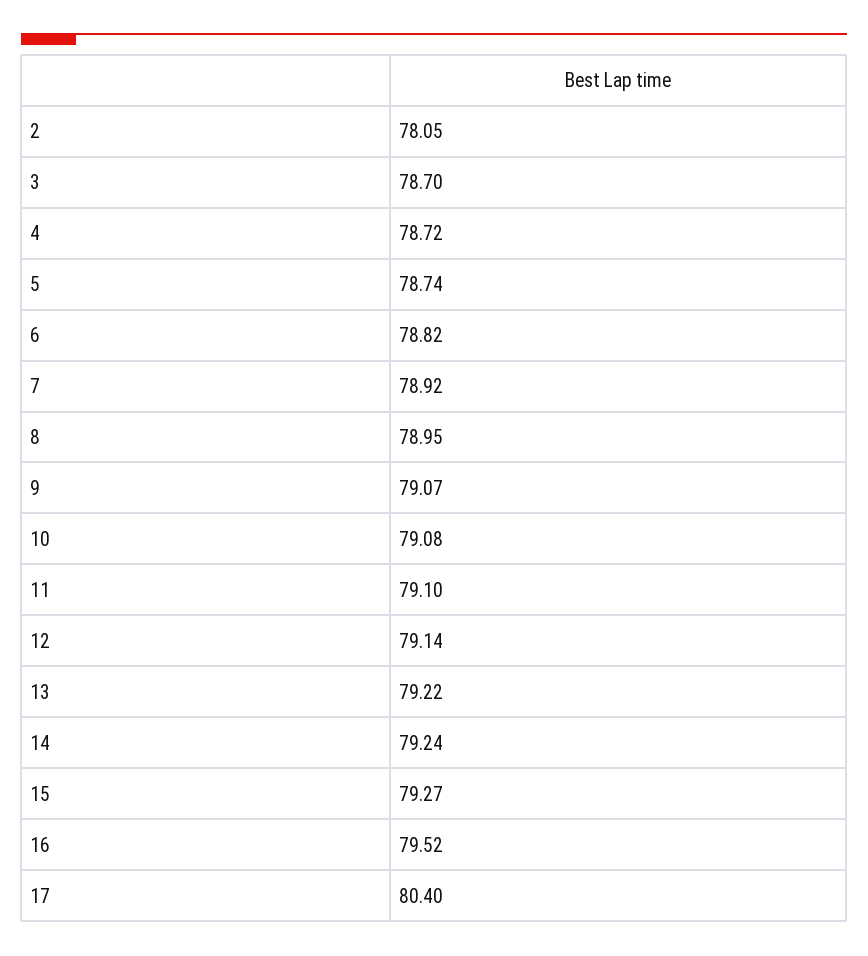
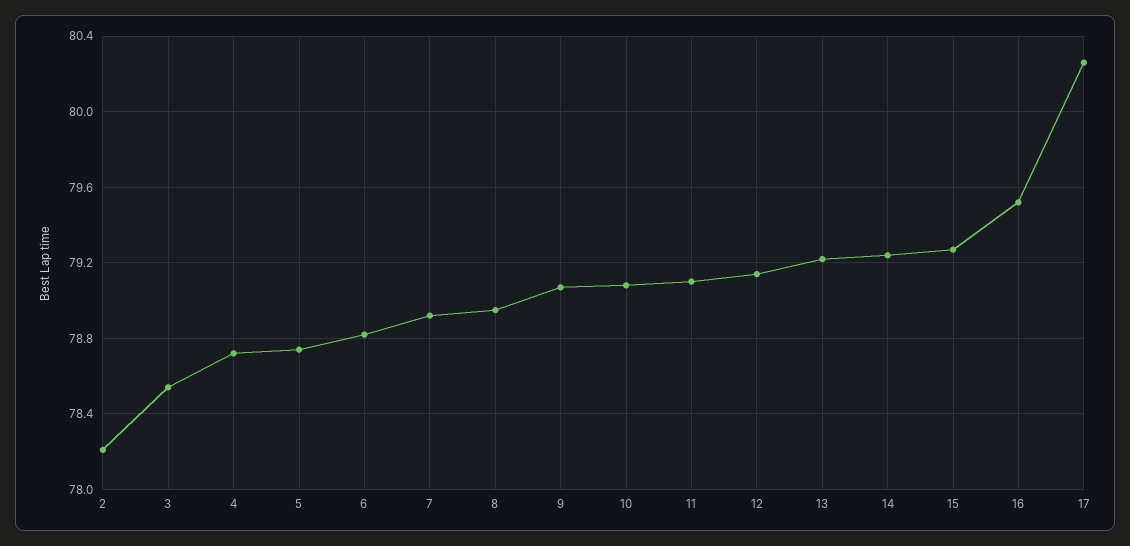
  {
-   "2": 78.05,
+   "2": 78.2,
-   "3": 78.7,
+   "3": 78.55,
    "4": 78.72,
    "5": 78.74,
    "6": 78.82,
    "7": 78.92,
    "8": 78.95,
    "9": 79.07,
    "10": 79.08,
    "11": 79.1,
    "12": 79.14,
    "13": 79.22,
    "14": 79.24,
    "15": 79.27,
    "16": 79.52,
-   "17": 80.4
+   "17": 80.25
  }

